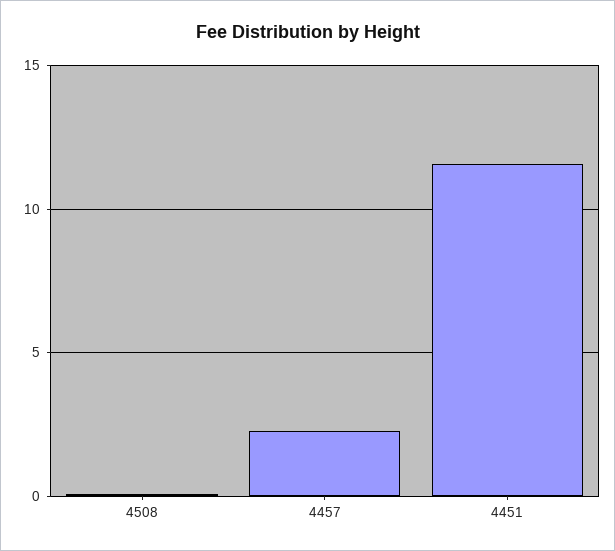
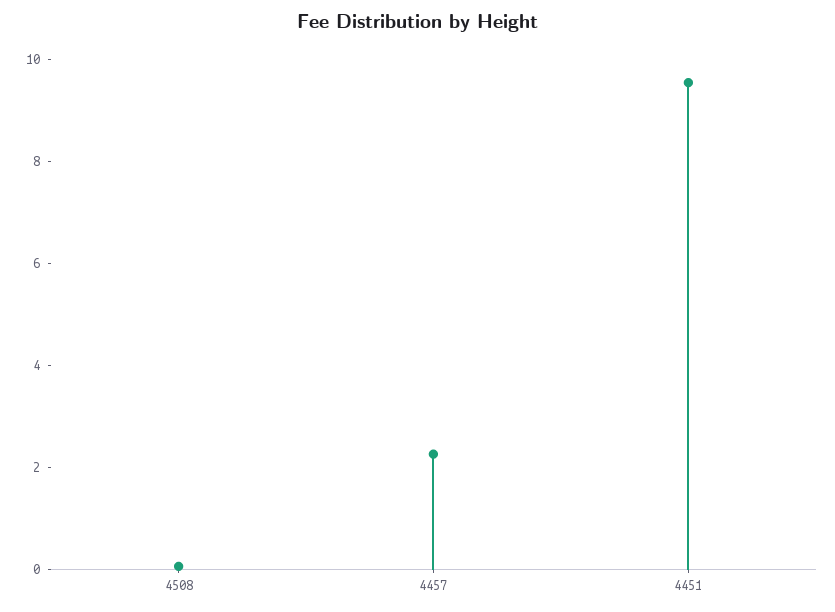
  {
    "4508": 0,
    "4457": 2.5,
-   "4451": 11.5
+   "4451": 9.5
  }

